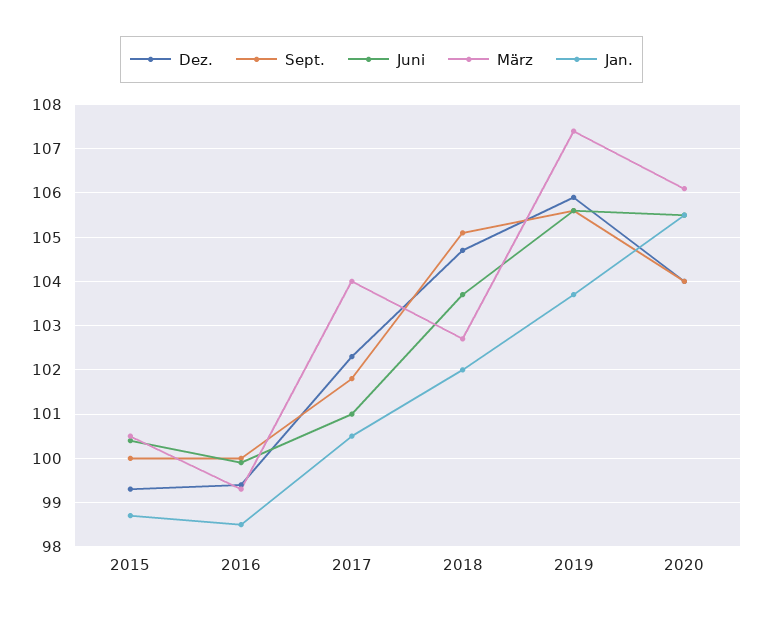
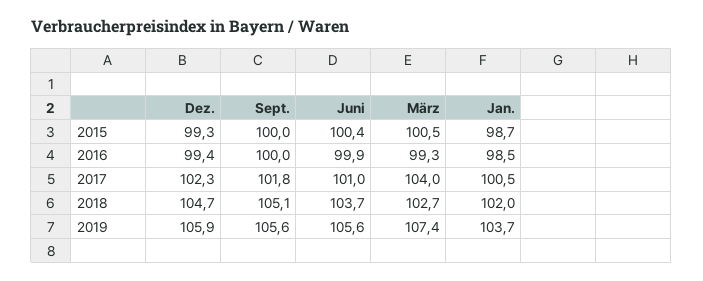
  {
    "Dez.": {
      "2015": 99.3,
      "2016": 99.4,
      "2017": 102.3,
      "2018": 104.7,
-     "2019": 105.9,
+     "2019": 105.9
-     "2020": 104
    },
    "Sept.": {
      "2015": 100,
      "2016": 100,
      "2017": 101.8,
      "2018": 105.1,
-     "2019": 105.6,
+     "2019": 105.6
-     "2020": 104
    },
    "Juni": {
      "2015": 100.4,
      "2016": 99.9,
      "2017": 101,
      "2018": 103.7,
-     "2019": 105.6,
+     "2019": 105.6
-     "2020": 105.5
    },
    "März": {
      "2015": 100.5,
      "2016": 99.3,
      "2017": 104,
      "2018": 102.7,
-     "2019": 107.4,
+     "2019": 107.4
-     "2020": 106
    },
    "Jan.": {
      "2015": 98.7,
      "2016": 98.5,
      "2017": 100.5,
      "2018": 102,
-     "2019": 103.7,
+     "2019": 103.7
-     "2020": 105.5
    }
  }

